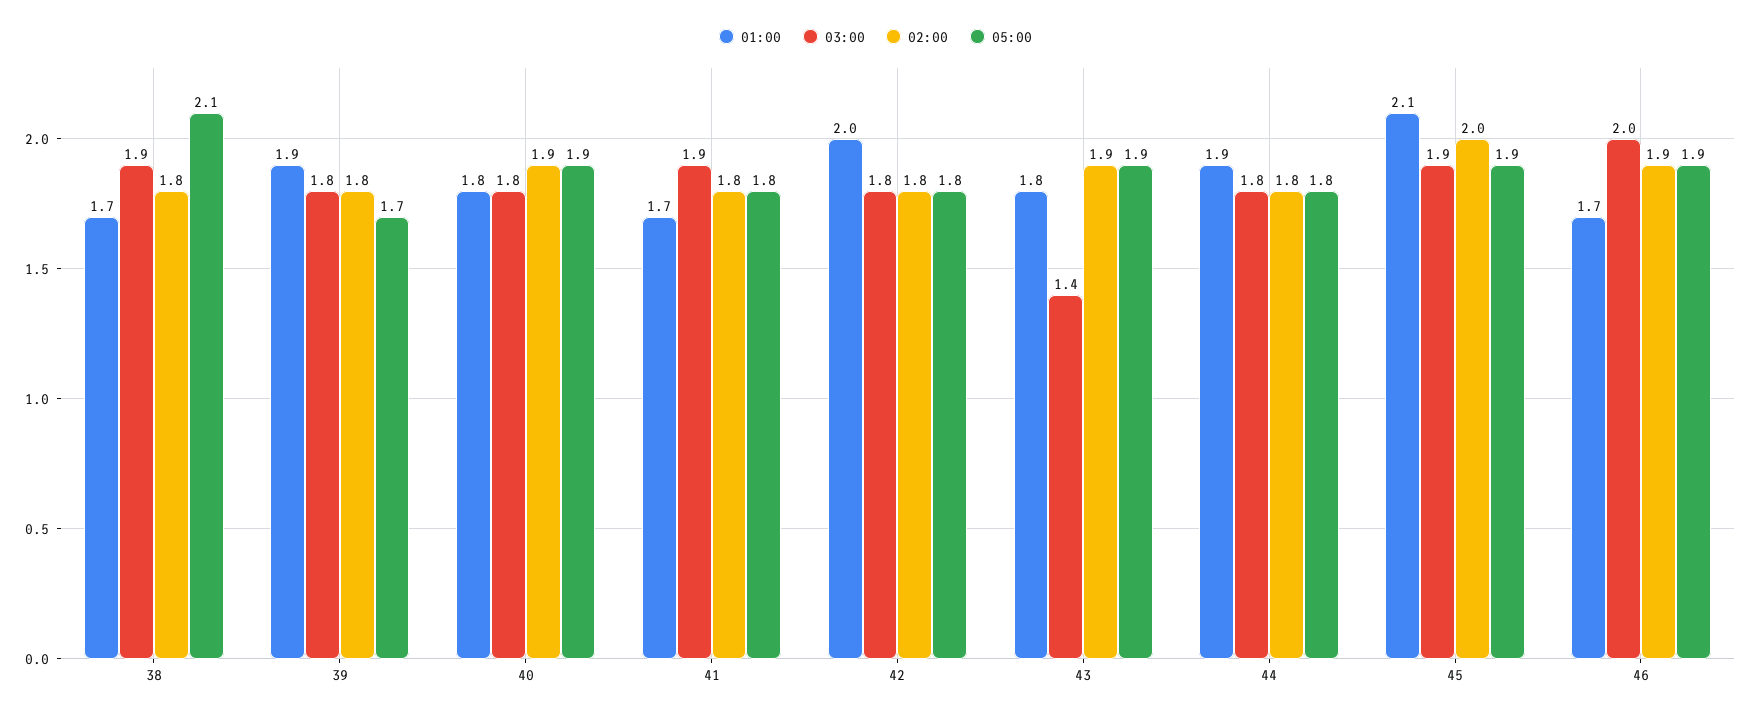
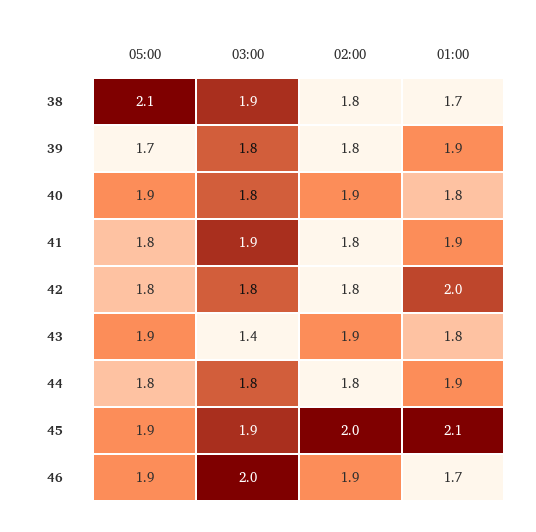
  {
    "01:00": {
      "38": 1.7,
      "39": 1.9,
      "40": 1.8,
-     "41": 1.7,
+     "41": 1.9,
      "42": 2,
      "43": 1.8,
      "44": 1.9,
      "45": 2.1,
      "46": 1.7
    },
    "03:00": {
      "38": 1.9,
      "39": 1.8,
      "40": 1.8,
      "41": 1.9,
      "42": 1.8,
      "43": 1.4,
      "44": 1.8,
      "45": 1.9,
      "46": 2
    },
    "02:00": {
      "38": 1.8,
      "39": 1.8,
      "40": 1.9,
      "41": 1.8,
      "42": 1.8,
      "43": 1.9,
      "44": 1.8,
      "45": 2,
      "46": 1.9
    },
    "05:00": {
      "38": 2.1,
      "39": 1.7,
      "40": 1.9,
      "41": 1.8,
      "42": 1.8,
      "43": 1.9,
      "44": 1.8,
      "45": 1.9,
      "46": 1.9
    }
  }

